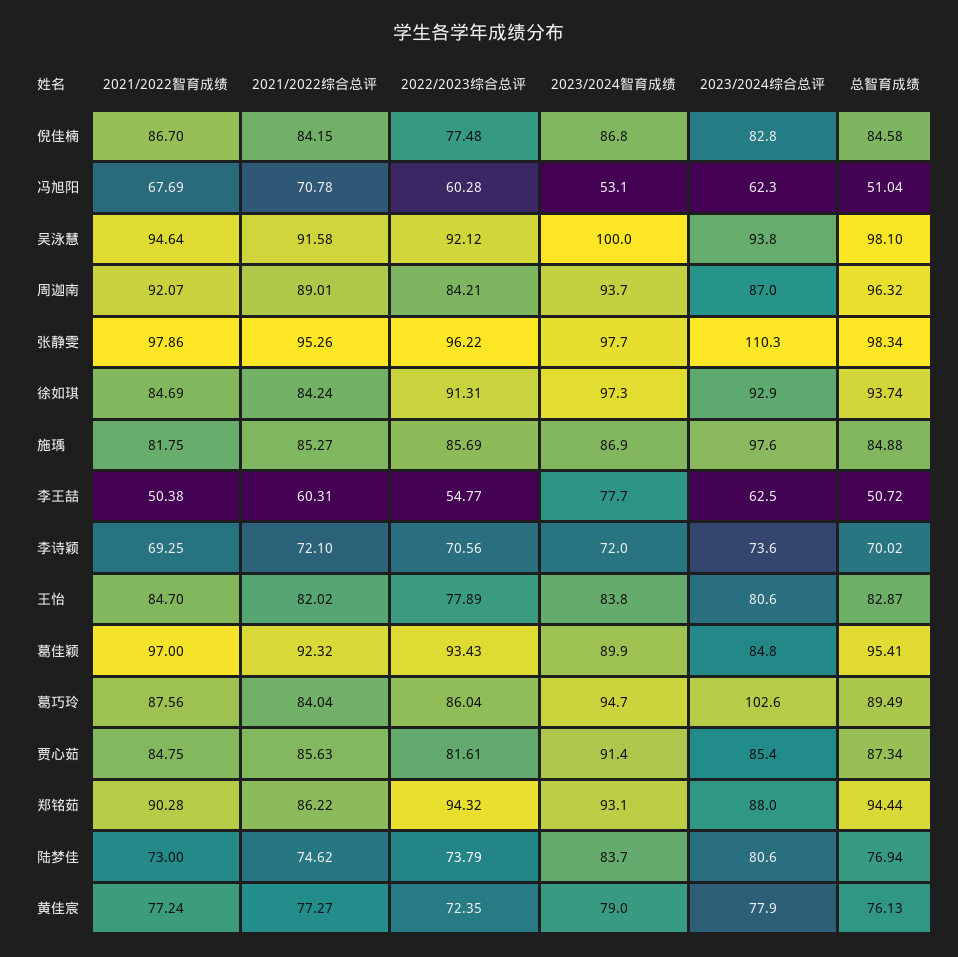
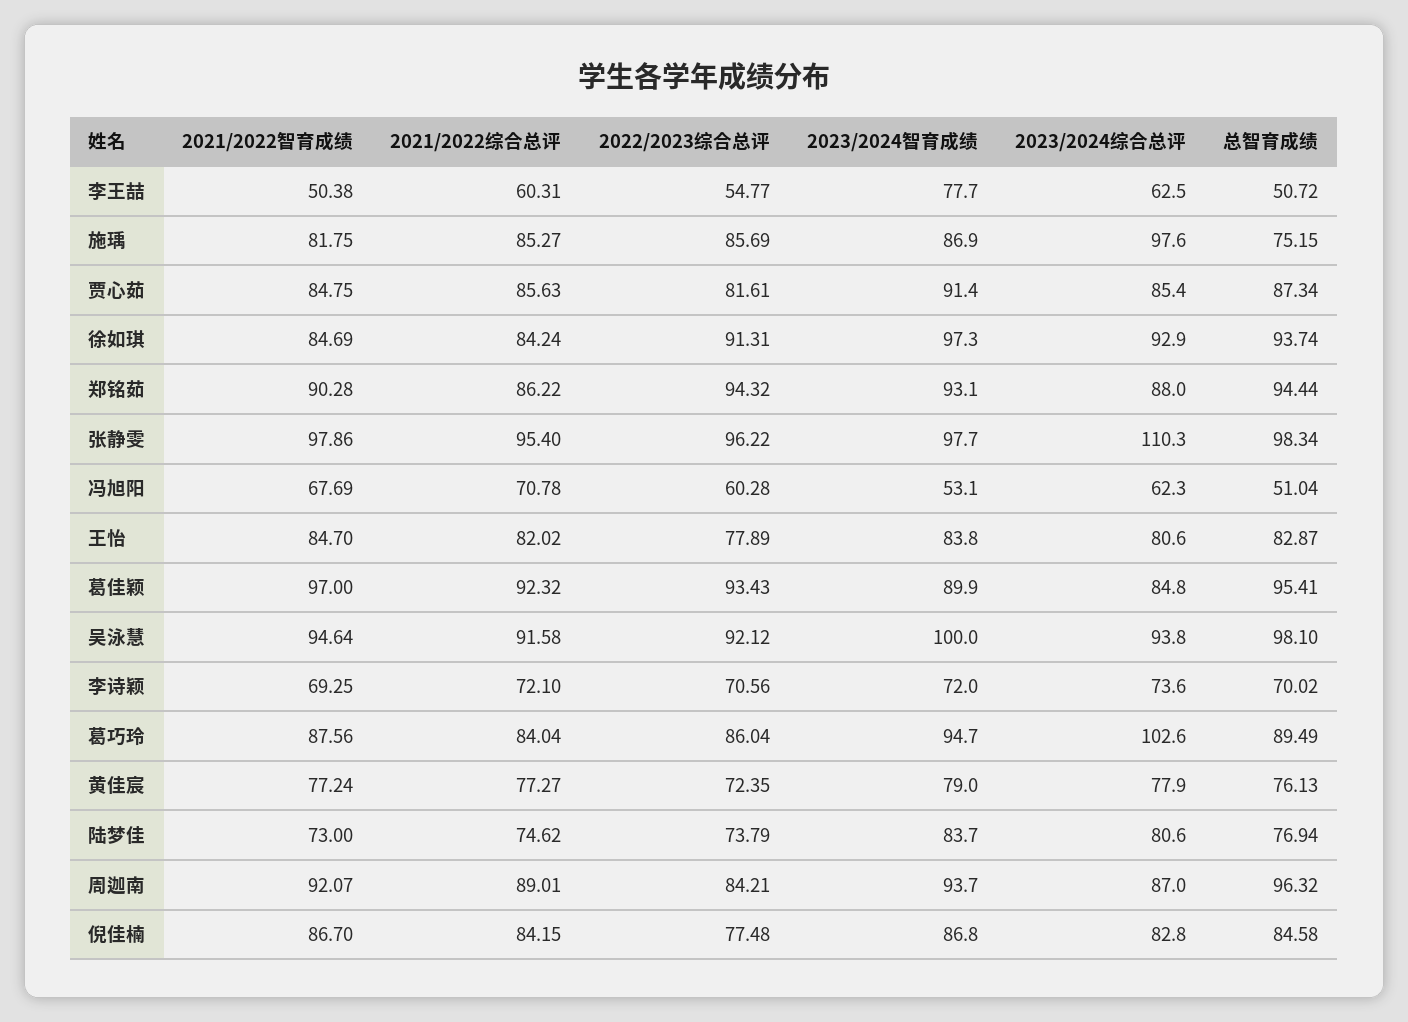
  {
    "2021/2022智育成绩": {
      "倪佳楠": 86.7,
      "冯旭阳": 67.69,
      "吴泳慧": 94.64,
      "周迦南": 92.07,
      "张静雯": 97.86,
      "徐如琪": 84.69,
      "施瑀": 81.75,
      "李王喆": 50.38,
      "李诗颖": 69.25,
      "王怡": 84.7,
      "葛佳颖": 97,
      "葛巧玲": 87.56,
      "贾心茹": 84.75,
      "郑铭茹": 90.28,
      "陆梦佳": 73,
      "黄佳宸": 77.24
    },
    "2021/2022综合总评": {
      "倪佳楠": 84.15,
      "冯旭阳": 70.78,
      "吴泳慧": 91.58,
      "周迦南": 89.01,
-     "张静雯": 95.26,
+     "张静雯": 95.4,
      "徐如琪": 84.24,
      "施瑀": 85.27,
      "李王喆": 60.31,
      "李诗颖": 72.1,
      "王怡": 82.02,
      "葛佳颖": 92.32,
      "葛巧玲": 84.04,
      "贾心茹": 85.63,
      "郑铭茹": 86.22,
      "陆梦佳": 74.62,
      "黄佳宸": 77.27
    },
    "2022/2023综合总评": {
      "倪佳楠": 77.48,
      "冯旭阳": 60.28,
      "吴泳慧": 92.12,
      "周迦南": 84.21,
      "张静雯": 96.22,
      "徐如琪": 91.31,
      "施瑀": 85.69,
      "李王喆": 54.77,
      "李诗颖": 70.56,
      "王怡": 77.89,
      "葛佳颖": 93.43,
      "葛巧玲": 86.04,
      "贾心茹": 81.61,
      "郑铭茹": 94.32,
      "陆梦佳": 73.79,
      "黄佳宸": 72.35
    },
    "2023/2024智育成绩": {
      "倪佳楠": 86.8,
      "冯旭阳": 53.1,
      "吴泳慧": 100,
      "周迦南": 93.7,
      "张静雯": 97.7,
      "徐如琪": 97.3,
      "施瑀": 86.9,
      "李王喆": 77.7,
      "李诗颖": 72,
      "王怡": 83.8,
      "葛佳颖": 89.9,
      "葛巧玲": 94.7,
      "贾心茹": 91.4,
      "郑铭茹": 93.1,
      "陆梦佳": 83.7,
      "黄佳宸": 79
    },
    "2023/2024综合总评": {
      "倪佳楠": 82.8,
      "冯旭阳": 62.3,
      "吴泳慧": 93.8,
      "周迦南": 87,
      "张静雯": 110.3,
      "徐如琪": 92.9,
      "施瑀": 97.6,
      "李王喆": 62.5,
      "李诗颖": 73.6,
      "王怡": 80.6,
      "葛佳颖": 84.8,
      "葛巧玲": 102.6,
      "贾心茹": 85.4,
      "郑铭茹": 88,
      "陆梦佳": 80.6,
      "黄佳宸": 77.9
    },
    "总智育成绩": {
      "倪佳楠": 84.58,
      "冯旭阳": 51.04,
      "吴泳慧": 98.1,
      "周迦南": 96.32,
      "张静雯": 98.34,
      "徐如琪": 93.74,
-     "施瑀": 84.88,
+     "施瑀": 75.15,
      "李王喆": 50.72,
      "李诗颖": 70.02,
      "王怡": 82.87,
      "葛佳颖": 95.41,
      "葛巧玲": 89.49,
      "贾心茹": 87.34,
      "郑铭茹": 94.44,
      "陆梦佳": 76.94,
      "黄佳宸": 76.13
    }
  }

